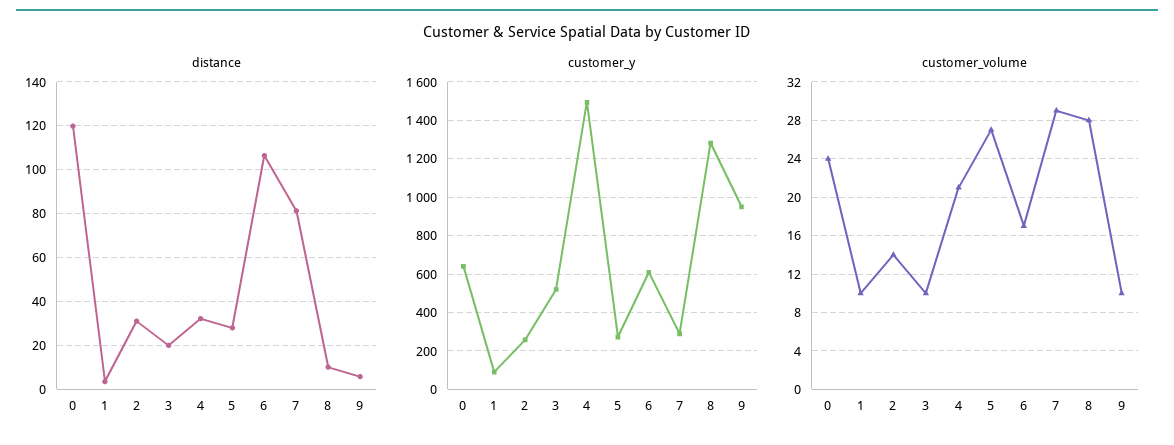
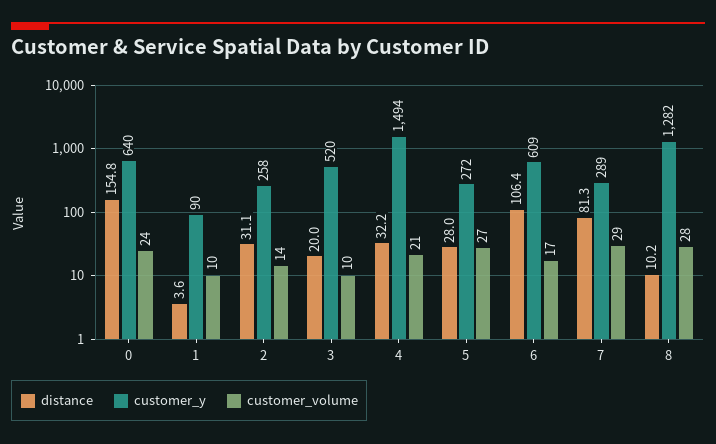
  {
    "distance": {
-     "0": 120,
+     "0": 154.8,
      "1": 3.6,
      "2": 31.1,
      "3": 20,
      "4": 32.2,
      "5": 28,
      "6": 106.4,
      "7": 81.3,
-     "8": 10.2,
+     "8": 10.2
-     "9": 5
    },
    "customer_y": {
      "0": 640,
      "1": 90,
      "2": 258,
      "3": 520,
      "4": 1494,
      "5": 272,
      "6": 609,
      "7": 289,
-     "8": 1282,
+     "8": 1282
-     "9": 950
    },
    "customer_volume": {
      "0": 24,
      "1": 10,
      "2": 14,
      "3": 10,
      "4": 21,
      "5": 27,
      "6": 17,
      "7": 29,
-     "8": 28,
+     "8": 28
-     "9": 10
    }
  }

